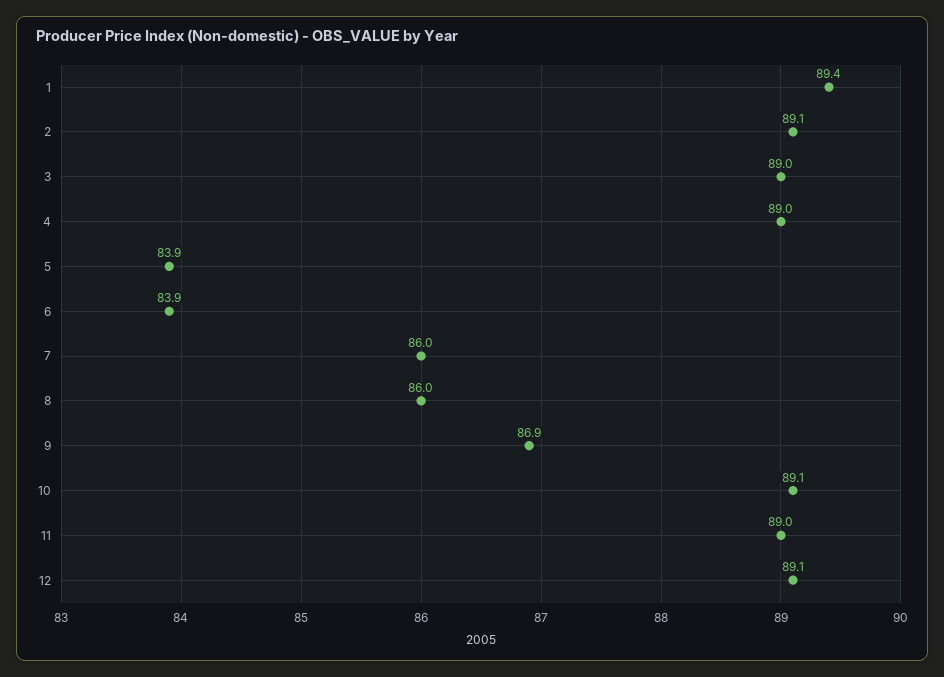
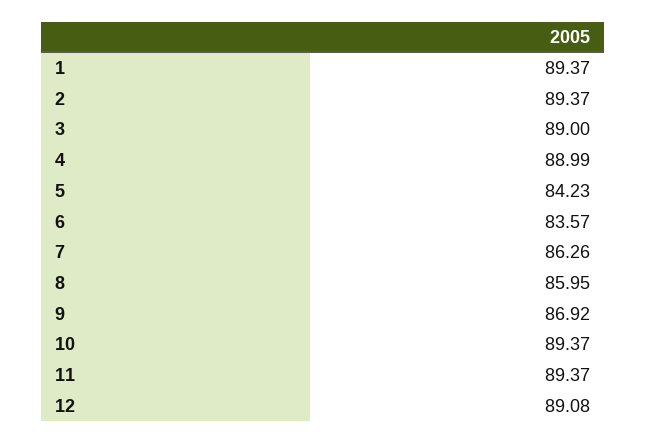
  {
    "1": 89.37,
-   "2": 89.1,
+   "2": 89.37,
    "3": 89,
    "4": 88.99,
-   "5": 83.9,
+   "5": 84.23,
-   "6": 83.9,
+   "6": 83.57,
-   "7": 86,
+   "7": 86.26,
    "8": 85.95,
    "9": 86.92,
-   "10": 89.1,
+   "10": 89.37,
-   "11": 89,
+   "11": 89.37,
    "12": 89.08
  }

